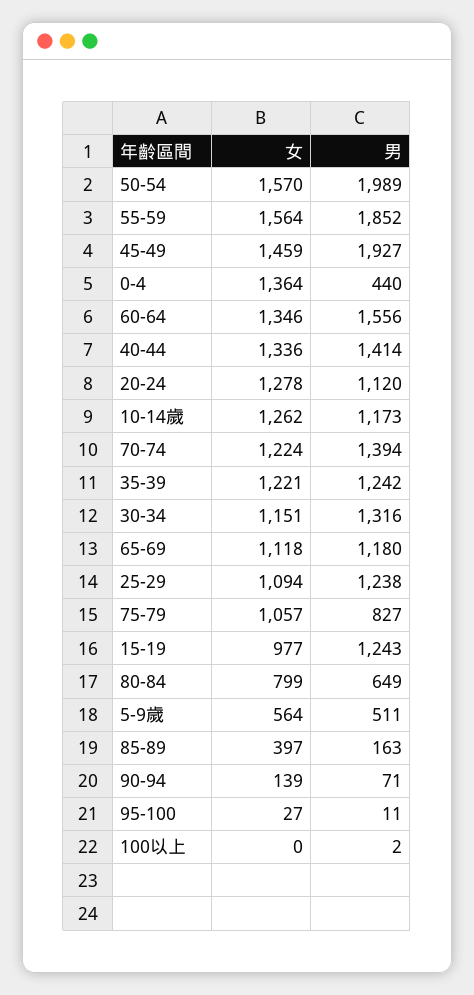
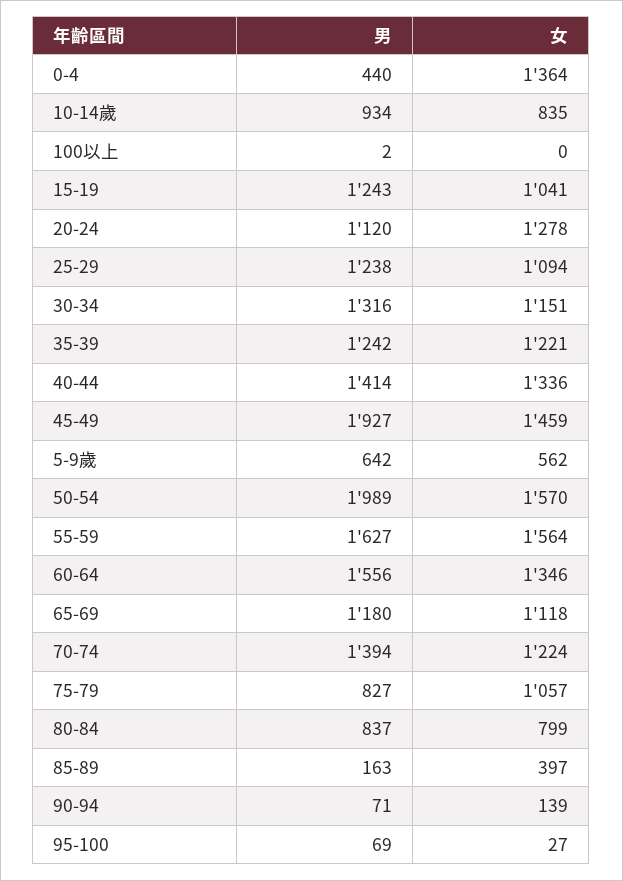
  {
    "女": {
      "50-54": 1570,
      "55-59": 1564,
      "45-49": 1459,
      "0-4": 1364,
      "60-64": 1346,
      "40-44": 1336,
      "20-24": 1278,
-     "10-14歲": 1262,
+     "10-14歲": 835,
      "70-74": 1224,
      "35-39": 1221,
      "30-34": 1151,
      "65-69": 1118,
      "25-29": 1094,
      "75-79": 1057,
-     "15-19": 977,
+     "15-19": 1041,
      "80-84": 799,
-     "5-9歲": 564,
+     "5-9歲": 562,
      "85-89": 397,
      "90-94": 139,
      "95-100": 27,
      "100以上": 0
    },
    "男": {
      "50-54": 1989,
-     "55-59": 1852,
+     "55-59": 1627,
      "45-49": 1927,
      "0-4": 440,
      "60-64": 1556,
      "40-44": 1414,
      "20-24": 1120,
-     "10-14歲": 1173,
+     "10-14歲": 934,
      "70-74": 1394,
      "35-39": 1242,
      "30-34": 1316,
      "65-69": 1180,
      "25-29": 1238,
      "75-79": 827,
      "15-19": 1243,
-     "80-84": 649,
+     "80-84": 837,
-     "5-9歲": 511,
+     "5-9歲": 642,
      "85-89": 163,
      "90-94": 71,
-     "95-100": 11,
+     "95-100": 69,
      "100以上": 2
    }
  }

